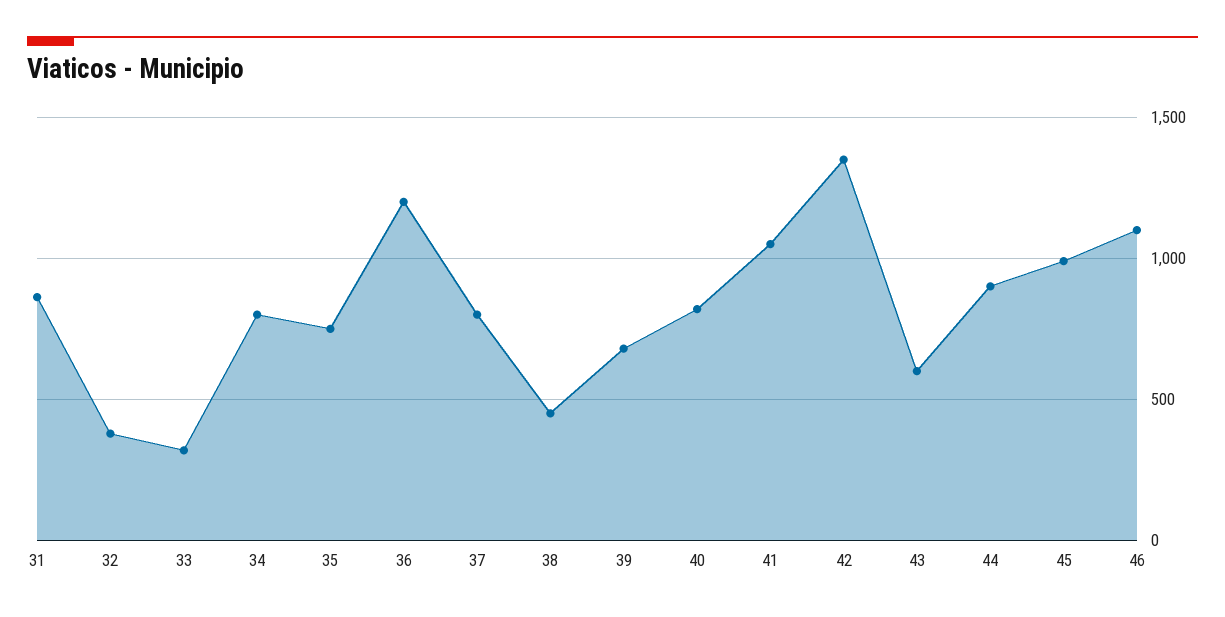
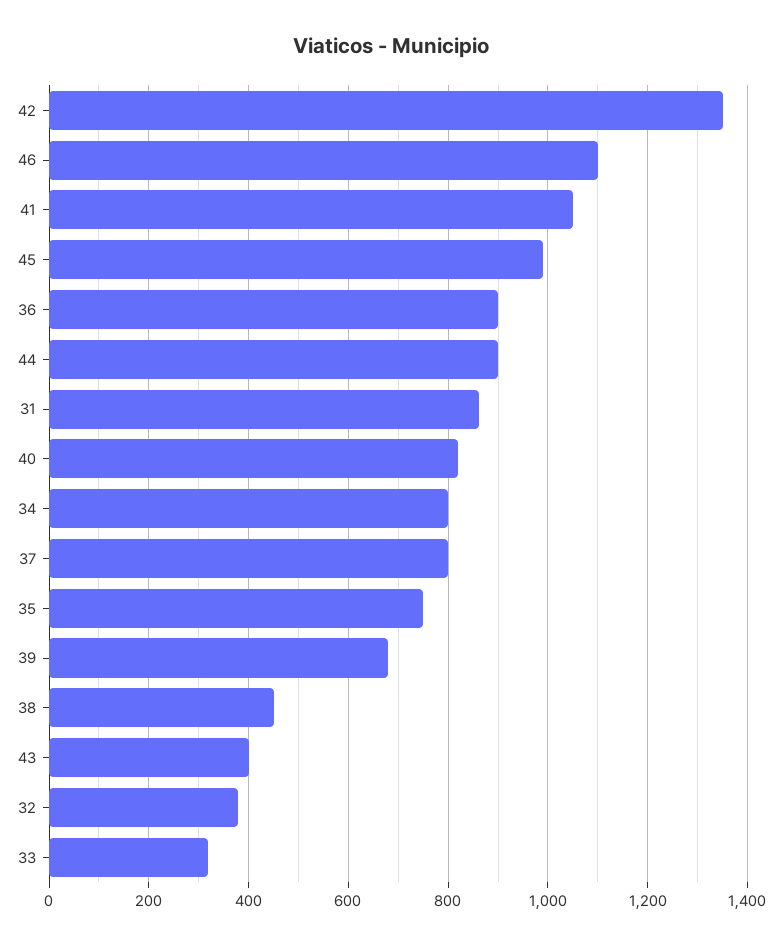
  {
    "31": 860,
    "32": 380,
    "33": 320,
    "34": 800,
    "35": 760,
-   "36": 1200,
+   "36": 900,
    "37": 800,
    "38": 460,
    "39": 680,
    "40": 820,
    "41": 1060,
    "42": 1360,
-   "43": 600,
+   "43": 400,
    "44": 900,
    "45": 1000,
    "46": 1100
  }

